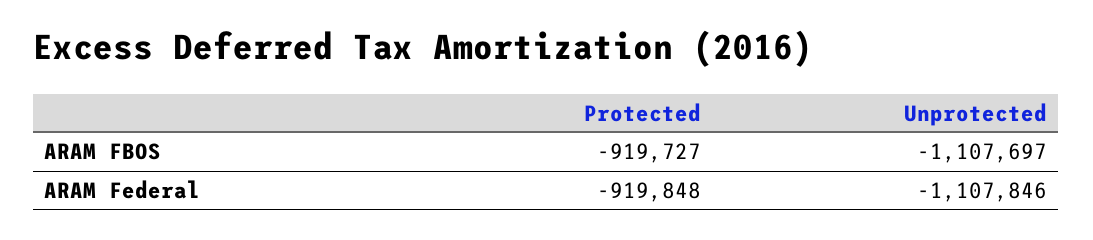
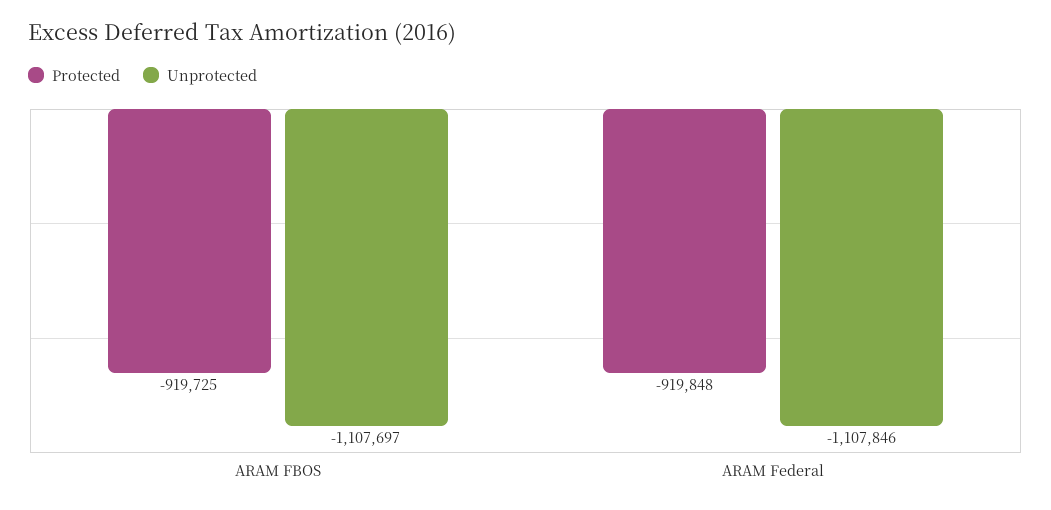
  {
    "Protected": {
-     "ARAM FBOS": -919727,
+     "ARAM FBOS": -919725,
      "ARAM Federal": -919848
    },
    "Unprotected": {
      "ARAM FBOS": -1107697,
      "ARAM Federal": -1107846
    }
  }

